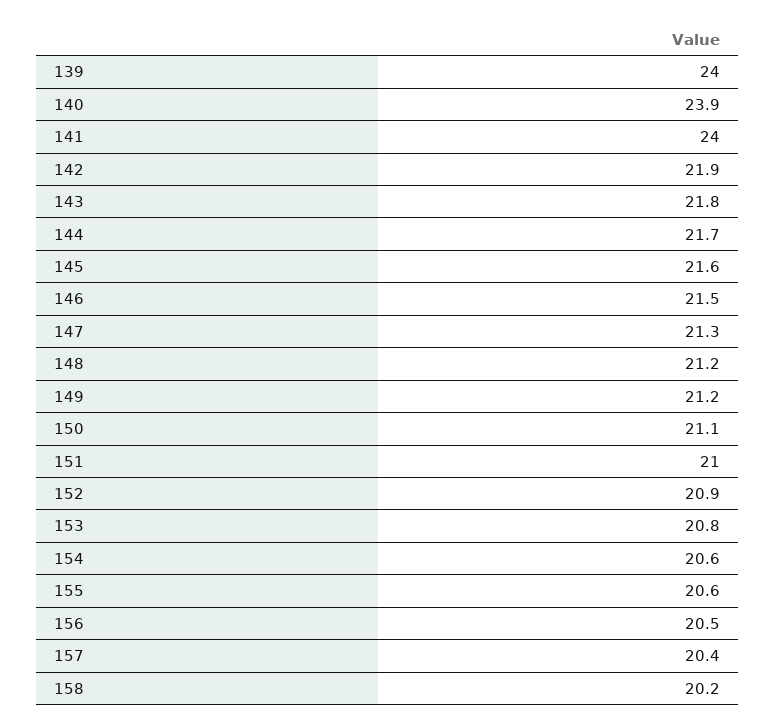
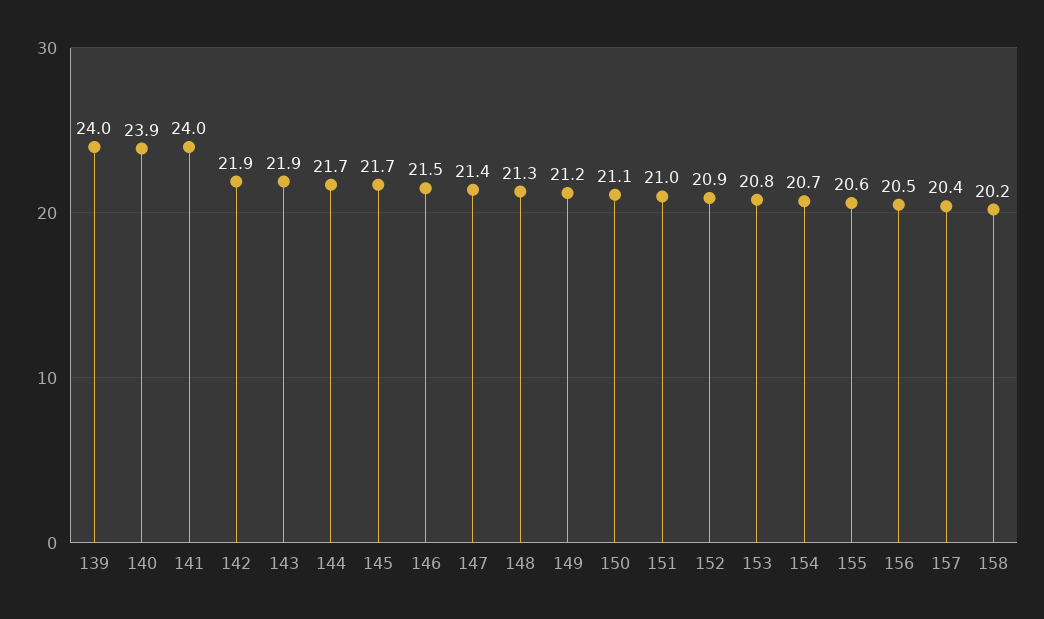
  {
    "139": 24,
    "140": 23.9,
    "141": 24,
    "142": 21.9,
-   "143": 21.8,
+   "143": 21.9,
    "144": 21.7,
-   "145": 21.6,
+   "145": 21.7,
    "146": 21.5,
-   "147": 21.3,
+   "147": 21.4,
-   "148": 21.2,
+   "148": 21.3,
    "149": 21.2,
    "150": 21.1,
    "151": 21,
    "152": 20.9,
    "153": 20.8,
-   "154": 20.6,
+   "154": 20.7,
    "155": 20.6,
    "156": 20.5,
    "157": 20.4,
    "158": 20.2
  }

